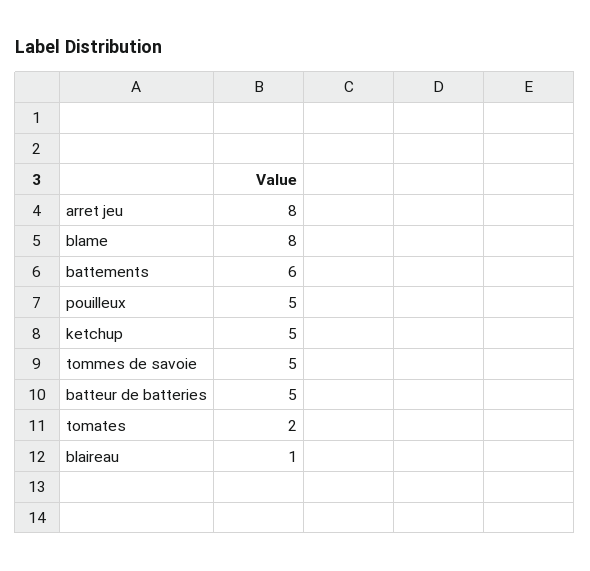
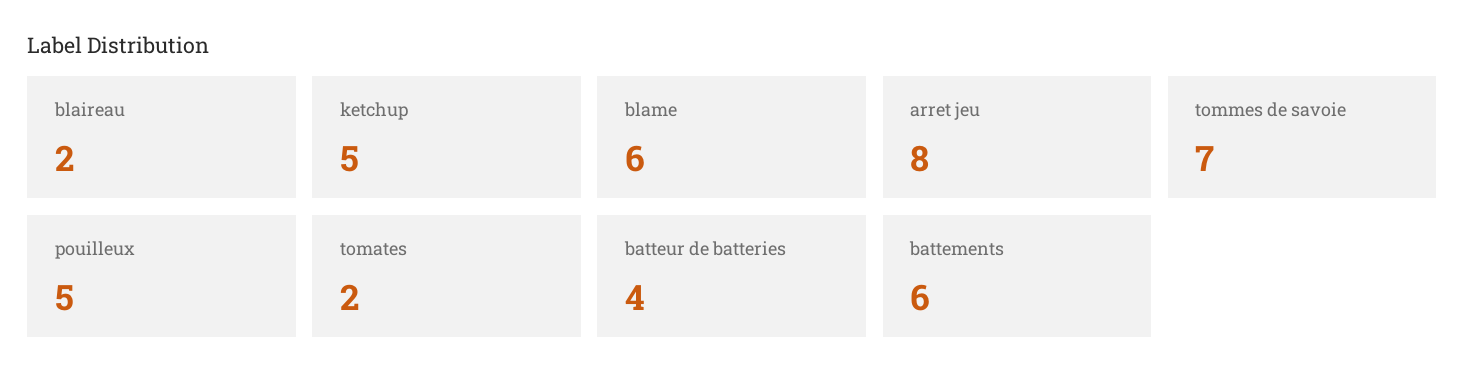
  {
    "arret jeu": 8,
-   "blame": 8,
+   "blame": 6,
    "battements": 6,
    "pouilleux": 5,
    "ketchup": 5,
-   "tommes de savoie": 5,
+   "tommes de savoie": 7,
-   "batteur de batteries": 5,
+   "batteur de batteries": 4,
    "tomates": 2,
-   "blaireau": 1
+   "blaireau": 2
  }

